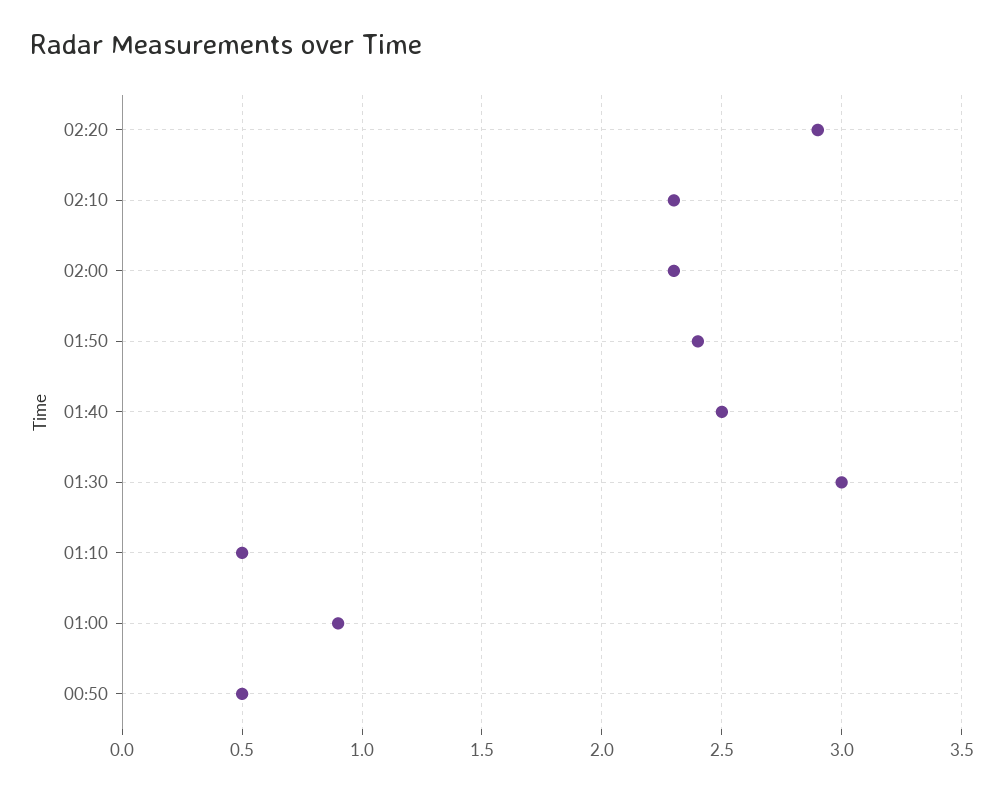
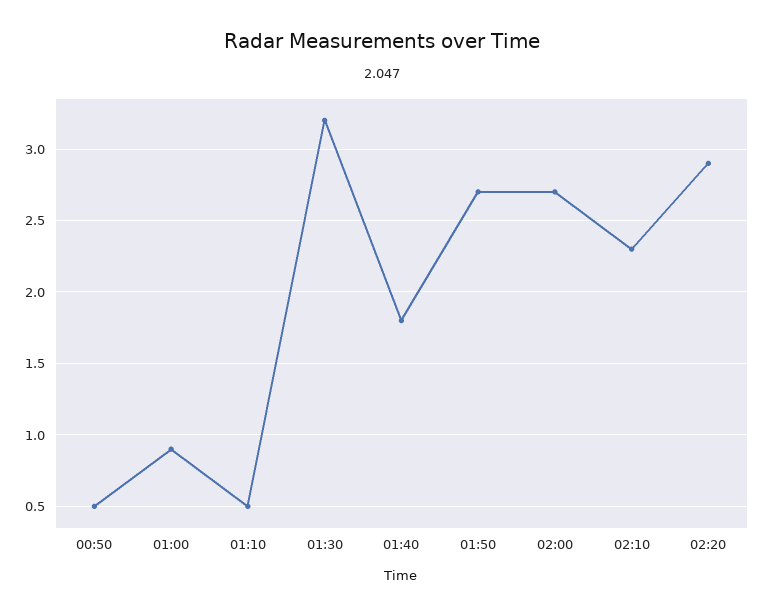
  {
    "02:20": 2.9,
    "02:10": 2.3,
-   "02:00": 2.3,
+   "02:00": 2.7,
-   "01:50": 2.4,
+   "01:50": 2.7,
-   "01:40": 2.5,
+   "01:40": 1.8,
-   "01:30": 3,
+   "01:30": 3.2,
    "01:10": 0.5,
    "01:00": 0.9,
    "00:50": 0.5
  }

